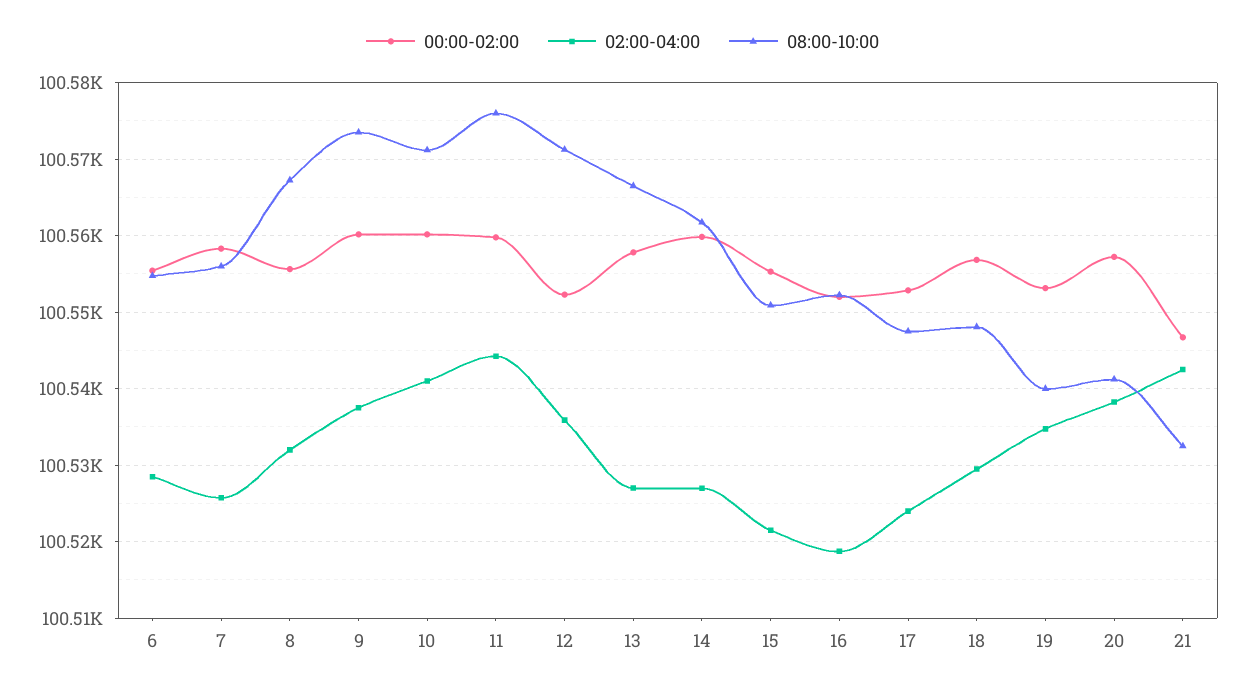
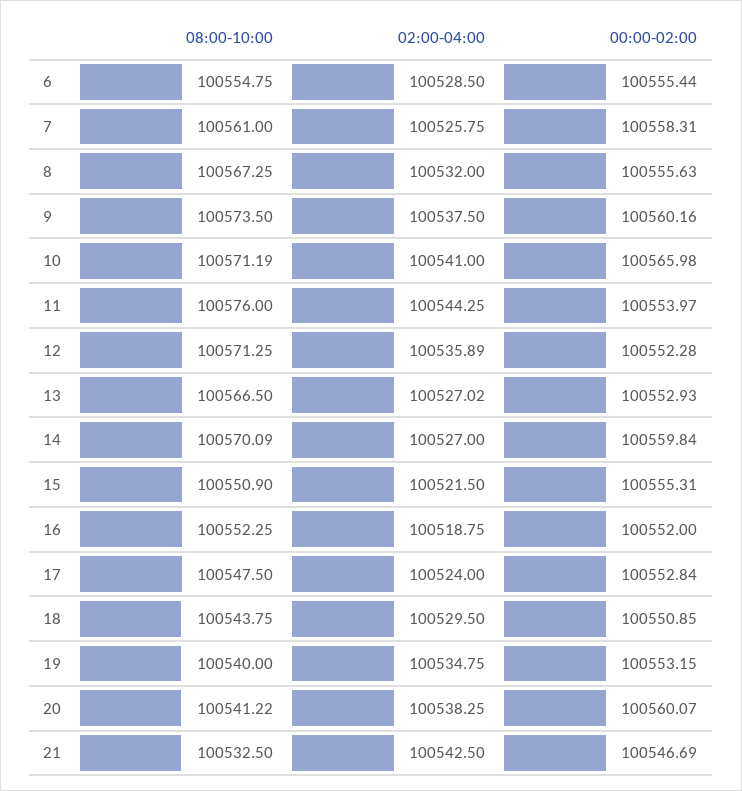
  {
    "00:00-02:00": {
      "6": 100555.44,
      "7": 100558.31,
      "8": 100555.63,
      "9": 100560.16,
-     "10": 100560,
+     "10": 100565.98,
-     "11": 100560,
+     "11": 100553.97,
      "12": 100552.28,
-     "13": 100558,
+     "13": 100552.93,
      "14": 100559.84,
      "15": 100555.31,
      "16": 100552,
      "17": 100552.84,
-     "18": 100557,
+     "18": 100550.85,
      "19": 100553.15,
-     "20": 100557,
+     "20": 100560.07,
      "21": 100546.69
    },
    "02:00-04:00": {
      "6": 100528.5,
      "7": 100525.75,
      "8": 100532,
      "9": 100537.5,
      "10": 100541,
      "11": 100544.25,
      "12": 100535.89,
      "13": 100527.02,
      "14": 100527,
      "15": 100521.5,
      "16": 100518.75,
      "17": 100524,
      "18": 100529.5,
      "19": 100534.75,
      "20": 100538.25,
      "21": 100542.5
    },
    "08:00-10:00": {
      "6": 100554.75,
-     "7": 100556,
+     "7": 100561,
      "8": 100567.25,
      "9": 100573.5,
      "10": 100571.19,
      "11": 100576,
      "12": 100571.25,
      "13": 100566.5,
-     "14": 100562,
+     "14": 100570.09,
      "15": 100550.9,
      "16": 100552.25,
      "17": 100547.5,
-     "18": 100548,
+     "18": 100543.75,
      "19": 100540,
      "20": 100541.22,
      "21": 100532.5
    }
  }

